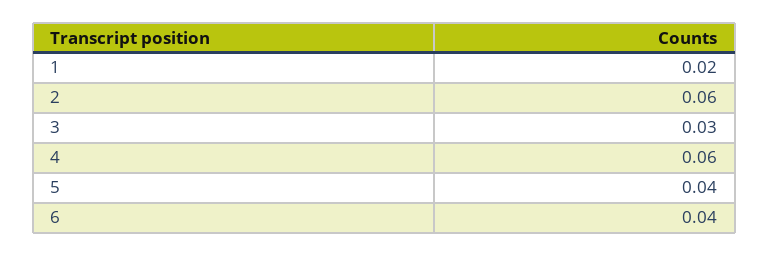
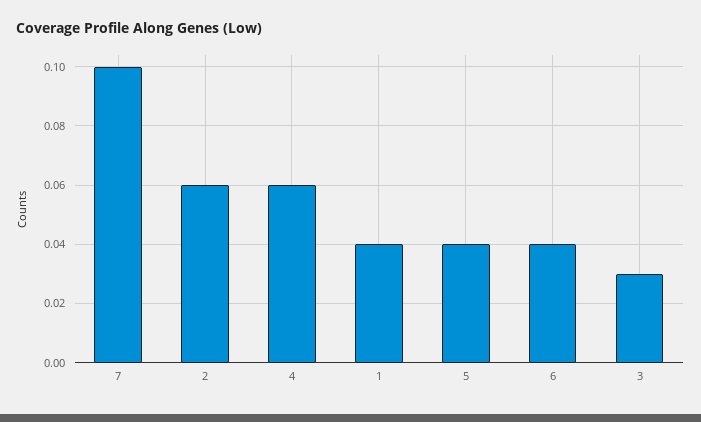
  {
-   "1": 0.02,
+   "1": 0.04,
    "2": 0.06,
    "3": 0.03,
    "4": 0.06,
    "5": 0.04,
-   "6": 0.04
+   "6": 0.04,
+   "7": 0.1
  }

